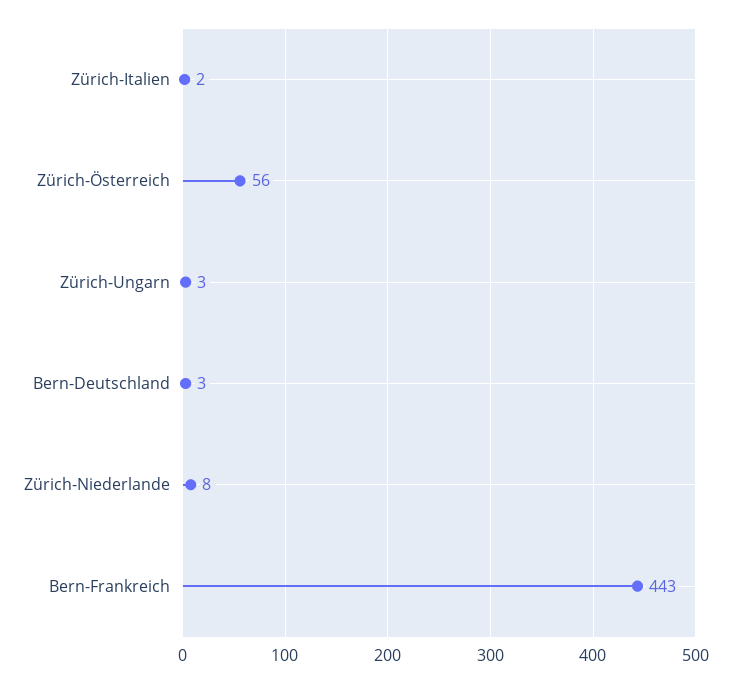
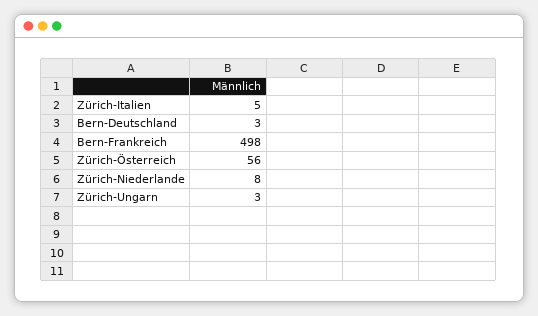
  {
-   "Zürich-Italien": 2,
+   "Zürich-Italien": 5,
    "Zürich-Österreich": 56,
    "Zürich-Ungarn": 3,
    "Bern-Deutschland": 3,
    "Zürich-Niederlande": 8,
-   "Bern-Frankreich": 443
+   "Bern-Frankreich": 498
  }

